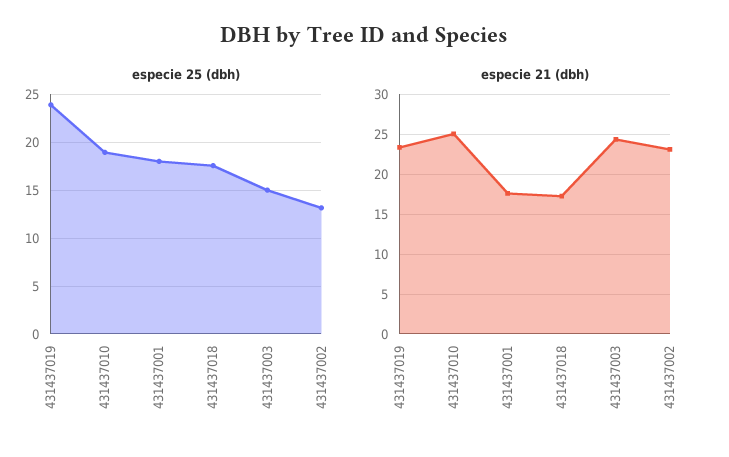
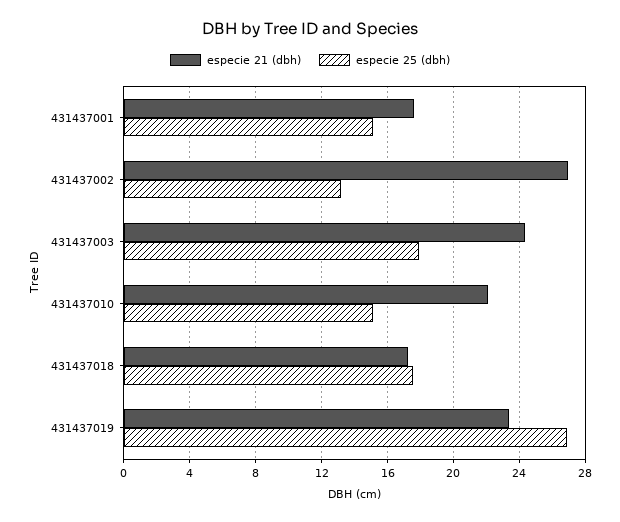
  {
    "especie 25 (dbh)": {
-     "431437019": 24,
+     "431437019": 27,
-     "431437010": 19,
+     "431437010": 15,
-     "431437001": 18,
+     "431437001": 15,
      "431437018": 17.5,
-     "431437003": 15,
+     "431437003": 18,
      "431437002": 13
    },
    "especie 21 (dbh)": {
      "431437019": 23.5,
-     "431437010": 25,
+     "431437010": 22,
      "431437001": 17.5,
      "431437018": 17.5,
      "431437003": 24.5,
-     "431437002": 23
+     "431437002": 27
    }
  }

